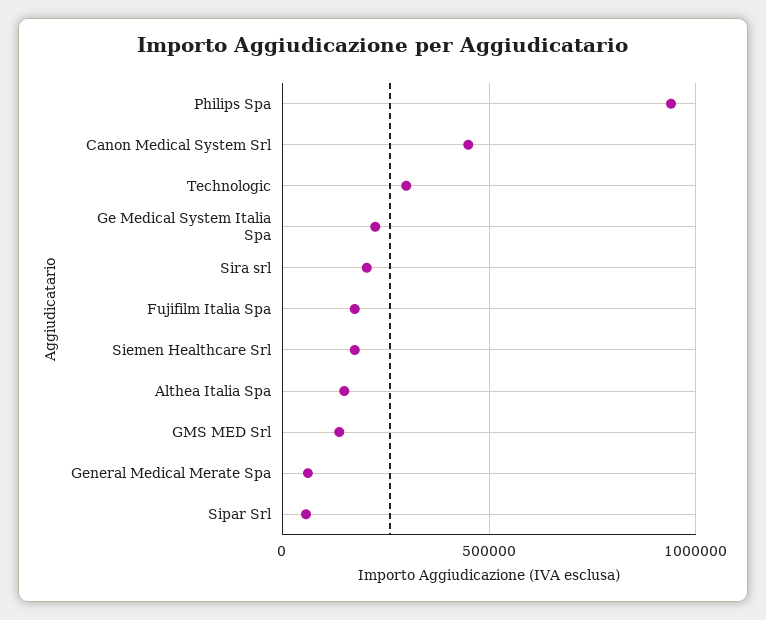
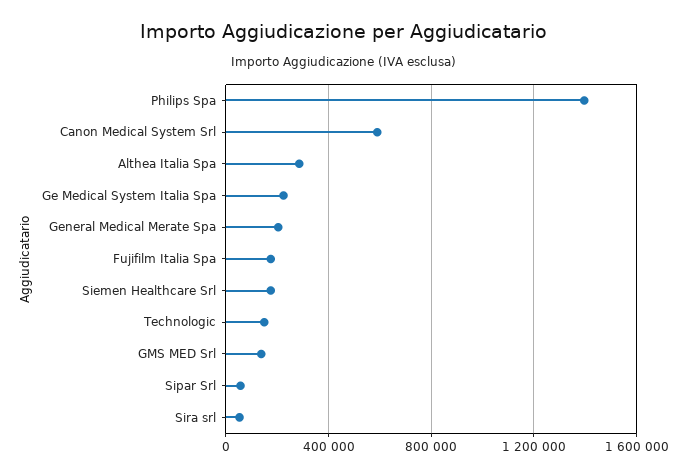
  {
-   "Philips Spa": 950000,
+   "Philips Spa": 1400000,
-   "Canon Medical System Srl": 450000,
+   "Canon Medical System Srl": 600000,
-   "Technologic": 300000,
+   "Technologic": 150000,
    "Ge Medical System Italia Spa": 250000,
-   "Sira srl": 200000,
+   "Sira srl": 50000,
    "Fujifilm Italia Spa": 200000,
    "Siemen Healthcare Srl": 200000,
-   "Althea Italia Spa": 150000,
+   "Althea Italia Spa": 300000,
    "GMS MED Srl": 150000,
-   "General Medical Merate Spa": 50000,
+   "General Medical Merate Spa": 200000,
    "Sipar Srl": 50000
  }

